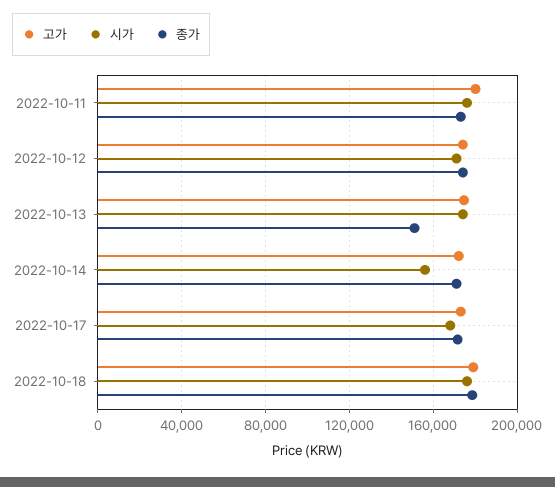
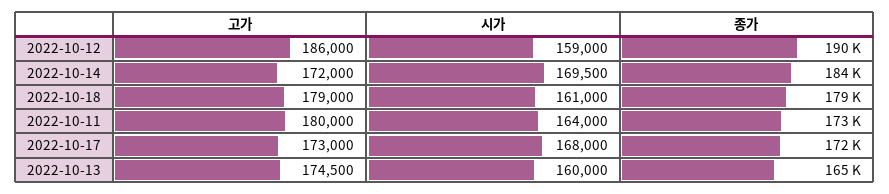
  {
    "고가": {
      "2022-10-11": 180000,
-     "2022-10-12": 175000,
+     "2022-10-12": 186000,
      "2022-10-13": 174500,
      "2022-10-14": 172000,
      "2022-10-17": 173000,
      "2022-10-18": 179000
    },
    "시가": {
-     "2022-10-11": 175000,
+     "2022-10-11": 164000,
-     "2022-10-12": 170000,
+     "2022-10-12": 159000,
-     "2022-10-13": 175000,
+     "2022-10-13": 160000,
-     "2022-10-14": 155000,
+     "2022-10-14": 169500,
      "2022-10-17": 168000,
-     "2022-10-18": 175000
+     "2022-10-18": 161000
    },
    "종가": {
      "2022-10-11": 173000,
-     "2022-10-12": 175000,
+     "2022-10-12": 190000,
-     "2022-10-13": 150000,
+     "2022-10-13": 165000,
-     "2022-10-14": 170000,
+     "2022-10-14": 184000,
      "2022-10-17": 172000,
      "2022-10-18": 179000
    }
  }

